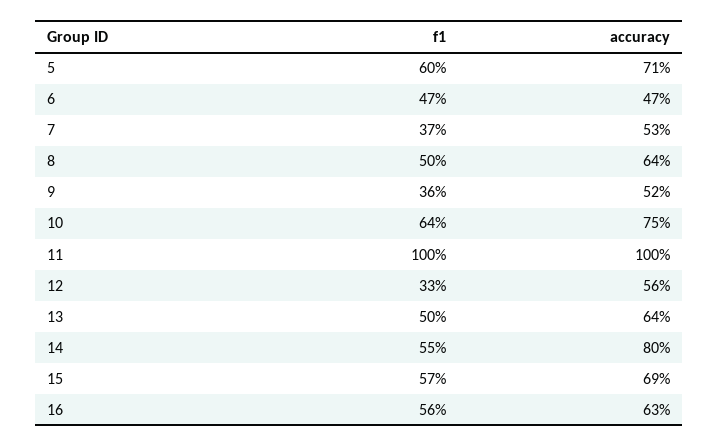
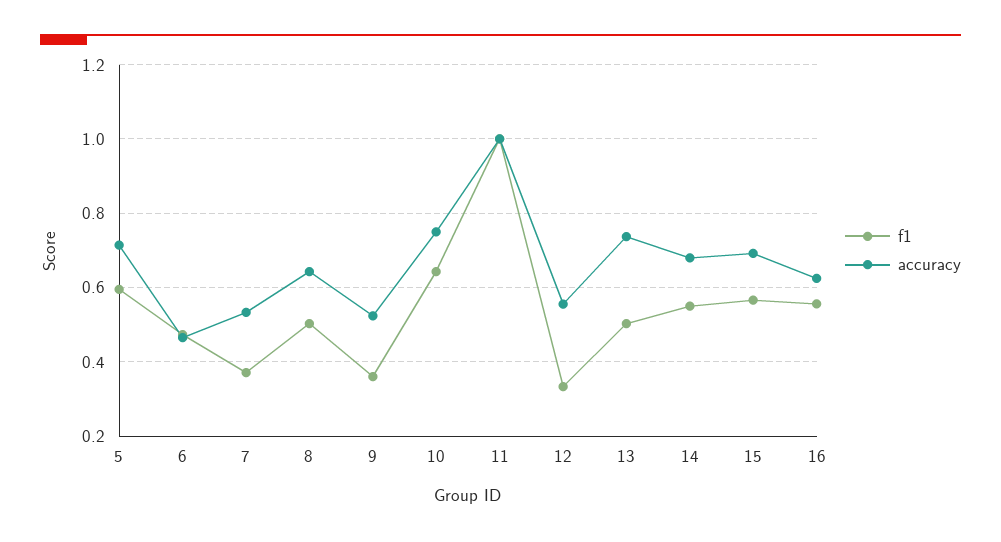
  {
    "f1": {
      "5": 0.6,
      "6": 0.47,
      "7": 0.37,
      "8": 0.5,
      "9": 0.36,
      "10": 0.64,
      "11": 1,
      "12": 0.33,
      "13": 0.5,
      "14": 0.55,
      "15": 0.57,
      "16": 0.56
    },
    "accuracy": {
      "5": 0.71,
      "6": 0.47,
      "7": 0.53,
      "8": 0.64,
      "9": 0.52,
      "10": 0.75,
      "11": 1,
      "12": 0.56,
-     "13": 0.64,
+     "13": 0.74,
-     "14": 0.8,
+     "14": 0.68,
      "15": 0.69,
      "16": 0.63
    }
  }

